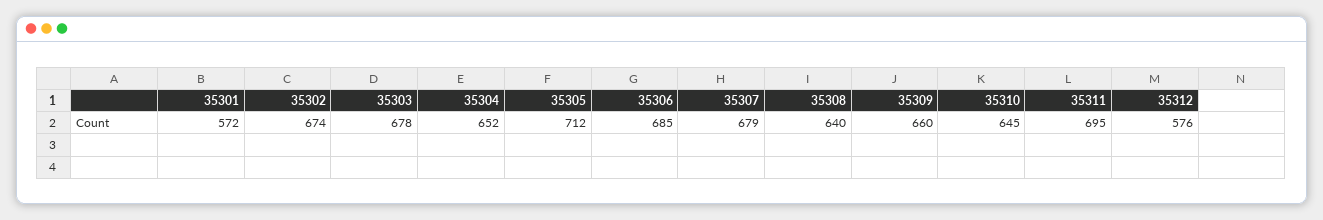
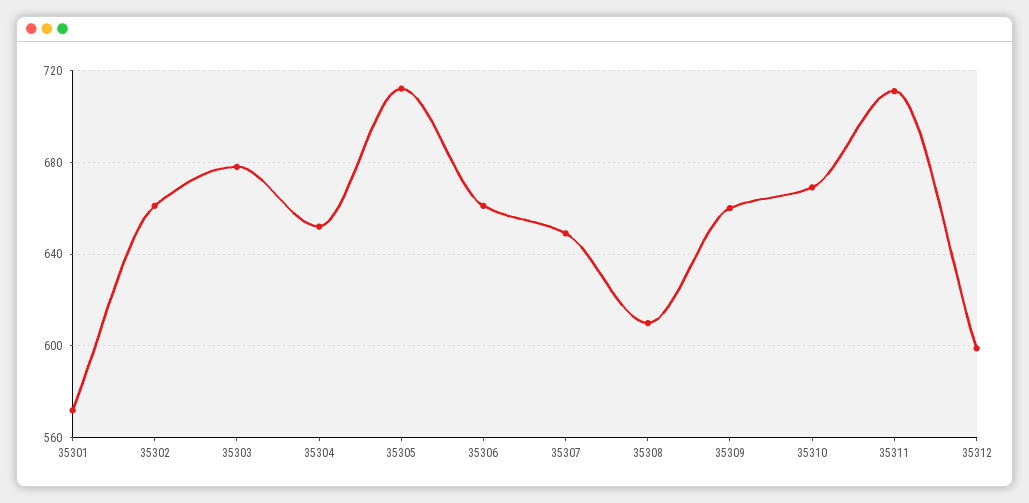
  {
    "35301": 572,
-   "35302": 674,
+   "35302": 660,
    "35303": 678,
    "35304": 652,
    "35305": 712,
-   "35306": 685,
+   "35306": 660,
-   "35307": 679,
+   "35307": 650,
-   "35308": 640,
+   "35308": 610,
    "35309": 660,
-   "35310": 645,
+   "35310": 670,
-   "35311": 695,
+   "35311": 710,
-   "35312": 576
+   "35312": 600
  }

